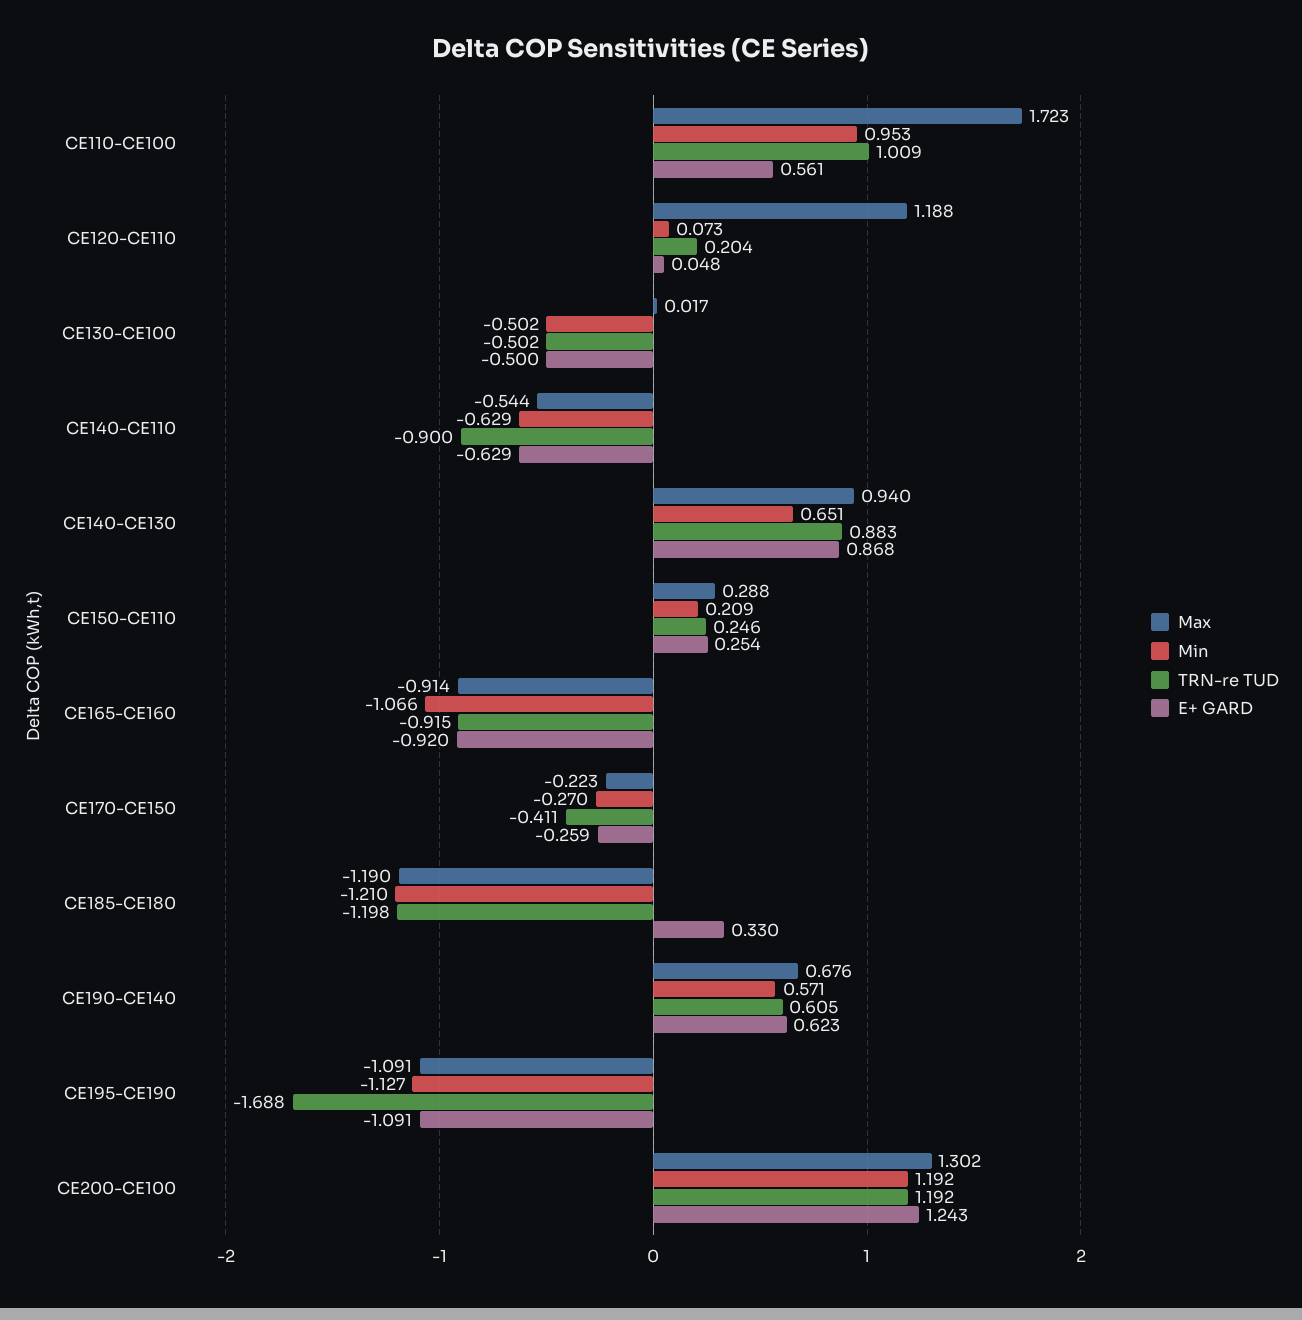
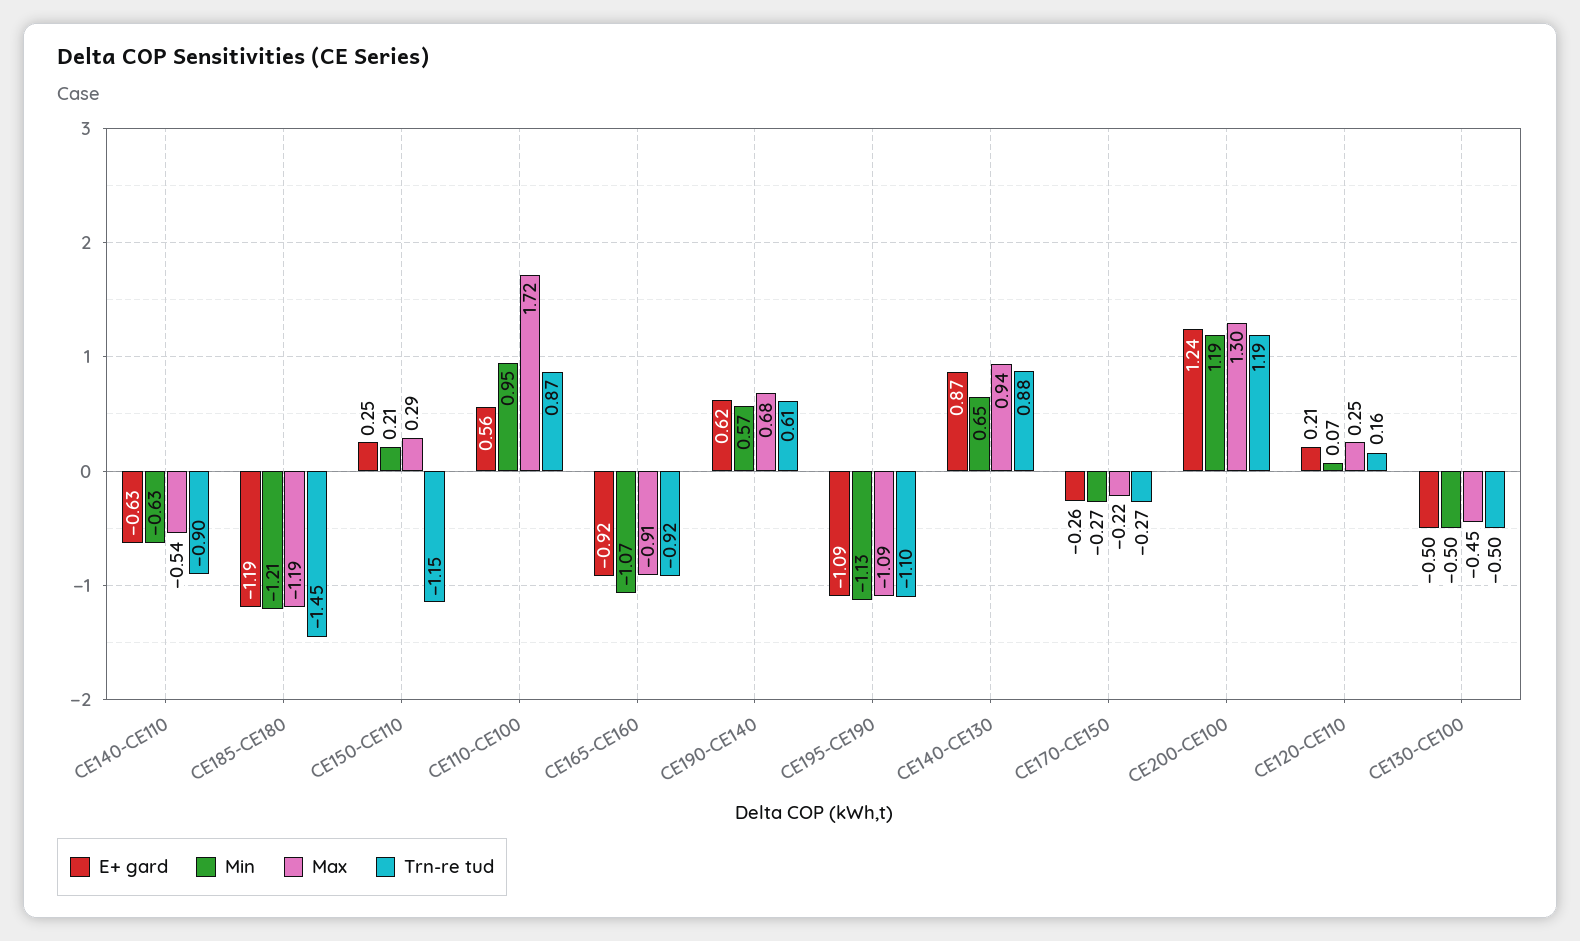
  {
    "Max": {
      "CE110-CE100": 1.723,
-     "CE120-CE110": 1.188,
+     "CE120-CE110": 0.25,
-     "CE130-CE100": 0.017,
+     "CE130-CE100": -0.45,
      "CE140-CE110": -0.544,
      "CE140-CE130": 0.94,
      "CE150-CE110": 0.288,
      "CE165-CE160": -0.914,
      "CE170-CE150": -0.223,
      "CE185-CE180": -1.19,
      "CE190-CE140": 0.676,
      "CE195-CE190": -1.091,
      "CE200-CE100": 1.302
    },
    "Min": {
      "CE110-CE100": 0.953,
      "CE120-CE110": 0.073,
      "CE130-CE100": -0.502,
      "CE140-CE110": -0.629,
      "CE140-CE130": 0.651,
      "CE150-CE110": 0.209,
      "CE165-CE160": -1.066,
      "CE170-CE150": -0.27,
      "CE185-CE180": -1.21,
      "CE190-CE140": 0.571,
      "CE195-CE190": -1.127,
      "CE200-CE100": 1.192
    },
    "TRN-re TUD": {
-     "CE110-CE100": 1.009,
+     "CE110-CE100": 0.87,
-     "CE120-CE110": 0.204,
+     "CE120-CE110": 0.16,
      "CE130-CE100": -0.502,
      "CE140-CE110": -0.9,
      "CE140-CE130": 0.883,
-     "CE150-CE110": 0.246,
+     "CE150-CE110": -1.15,
      "CE165-CE160": -0.915,
-     "CE170-CE150": -0.411,
+     "CE170-CE150": -0.27,
-     "CE185-CE180": -1.198,
+     "CE185-CE180": -1.45,
      "CE190-CE140": 0.605,
-     "CE195-CE190": -1.688,
+     "CE195-CE190": -1.1,
      "CE200-CE100": 1.192
    },
    "E+ GARD": {
      "CE110-CE100": 0.561,
-     "CE120-CE110": 0.048,
+     "CE120-CE110": 0.21,
      "CE130-CE100": -0.5,
      "CE140-CE110": -0.629,
      "CE140-CE130": 0.868,
      "CE150-CE110": 0.254,
      "CE165-CE160": -0.92,
      "CE170-CE150": -0.259,
-     "CE185-CE180": 0.33,
+     "CE185-CE180": -1.19,
      "CE190-CE140": 0.623,
      "CE195-CE190": -1.091,
      "CE200-CE100": 1.243
    }
  }

